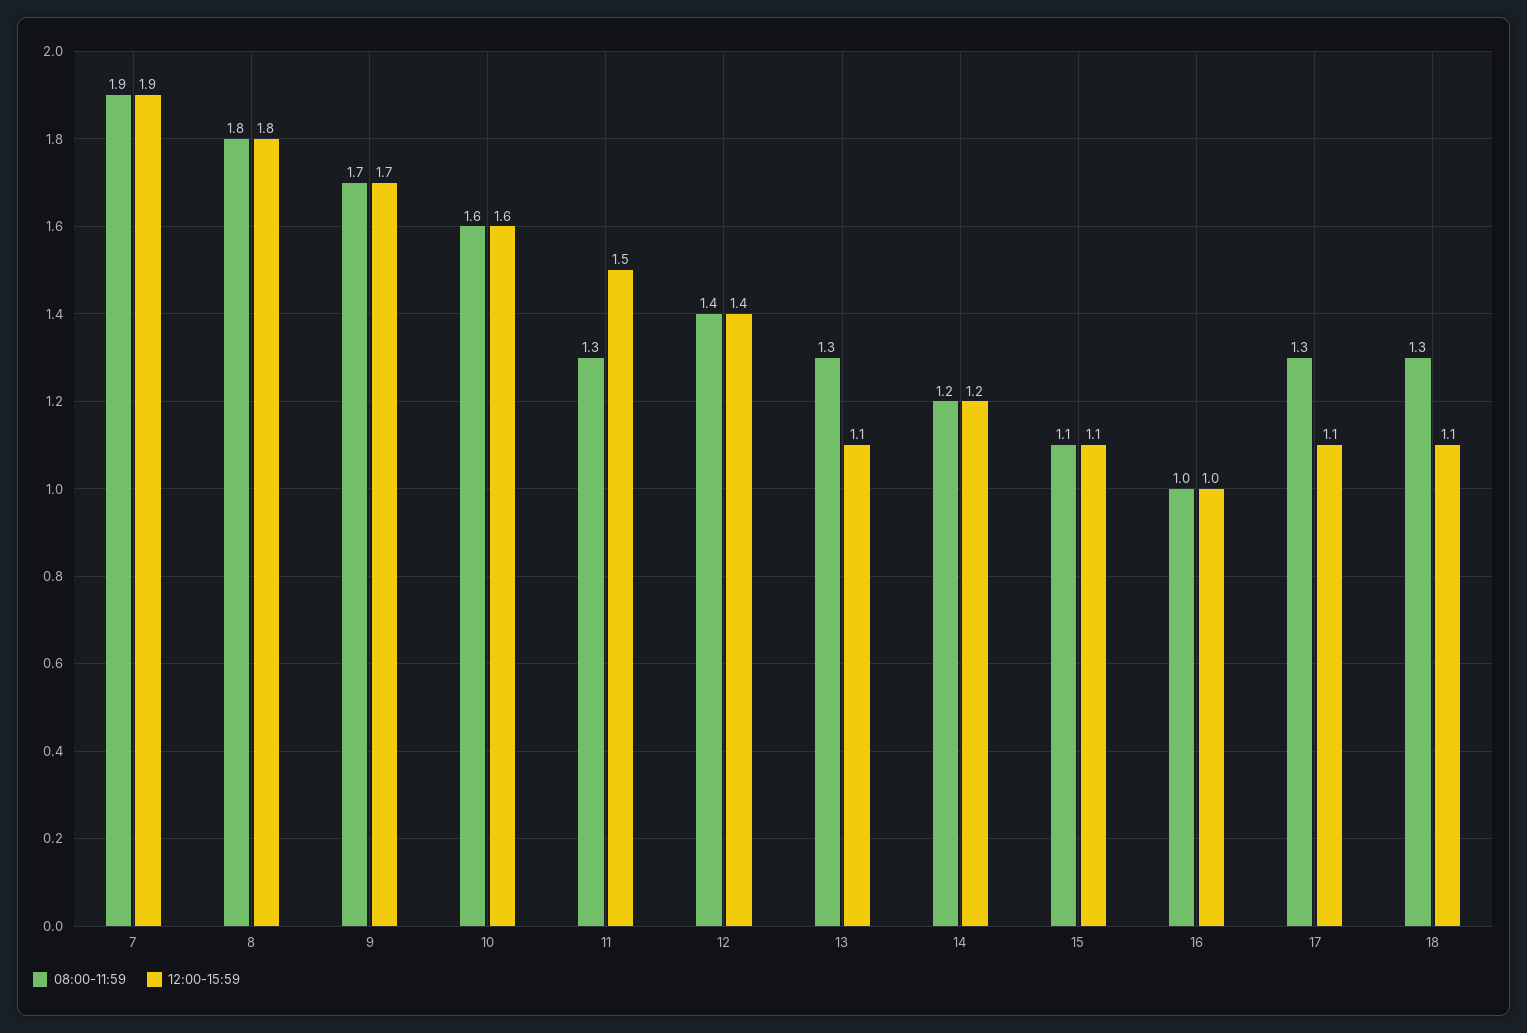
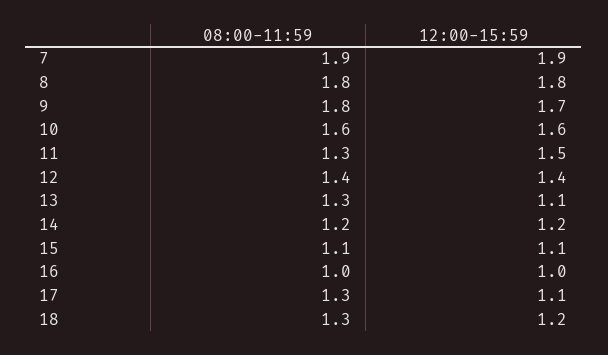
  {
    "08:00-11:59": {
      "7": 1.9,
      "8": 1.8,
-     "9": 1.7,
+     "9": 1.8,
      "10": 1.6,
      "11": 1.3,
      "12": 1.4,
      "13": 1.3,
      "14": 1.2,
      "15": 1.1,
      "16": 1,
      "17": 1.3,
      "18": 1.3
    },
    "12:00-15:59": {
      "7": 1.9,
      "8": 1.8,
      "9": 1.7,
      "10": 1.6,
      "11": 1.5,
      "12": 1.4,
      "13": 1.1,
      "14": 1.2,
      "15": 1.1,
      "16": 1,
      "17": 1.1,
-     "18": 1.1
+     "18": 1.2
    }
  }

